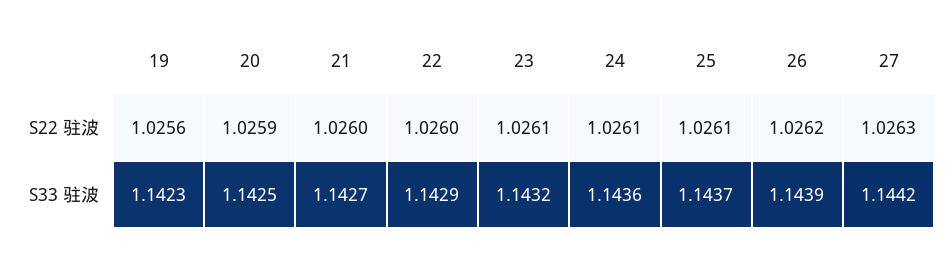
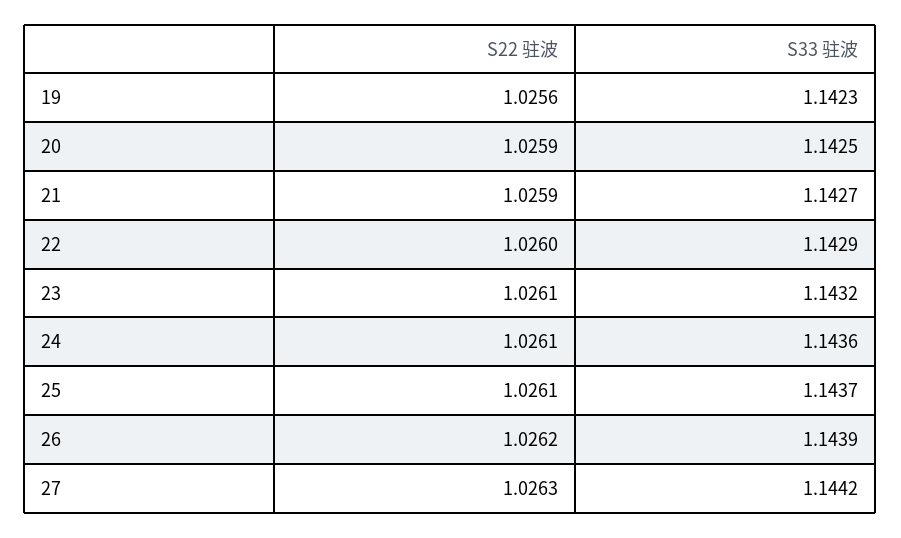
  {
    "19": {
      "S22 驻波": 1.0256,
      "S33 驻波": 1.1423
    },
    "20": {
      "S22 驻波": 1.0259,
      "S33 驻波": 1.1425
    },
    "21": {
-     "S22 驻波": 1.026,
+     "S22 驻波": 1.0259,
      "S33 驻波": 1.1427
    },
    "22": {
      "S22 驻波": 1.026,
      "S33 驻波": 1.1429
    },
    "23": {
      "S22 驻波": 1.0261,
      "S33 驻波": 1.1432
    },
    "24": {
      "S22 驻波": 1.0261,
      "S33 驻波": 1.1436
    },
    "25": {
      "S22 驻波": 1.0261,
      "S33 驻波": 1.1437
    },
    "26": {
      "S22 驻波": 1.0262,
      "S33 驻波": 1.1439
    },
    "27": {
      "S22 驻波": 1.0263,
      "S33 驻波": 1.1442
    }
  }

